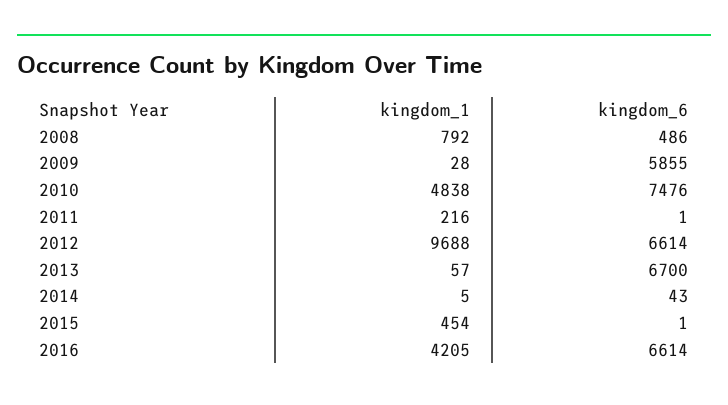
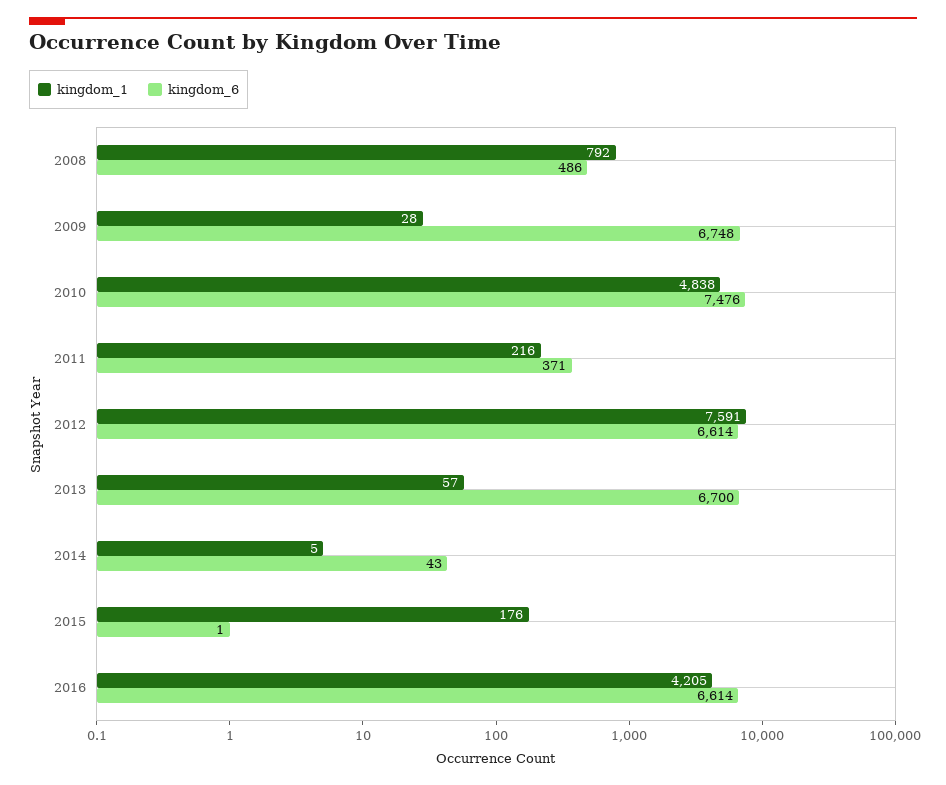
  {
    "kingdom_1": {
      "2008": 792,
      "2009": 28,
      "2010": 4838,
      "2011": 216,
-     "2012": 9688,
+     "2012": 7591,
      "2013": 57,
      "2014": 5,
-     "2015": 454,
+     "2015": 176,
      "2016": 4205
    },
    "kingdom_6": {
      "2008": 486,
-     "2009": 5855,
+     "2009": 6748,
      "2010": 7476,
-     "2011": 1,
+     "2011": 371,
      "2012": 6614,
      "2013": 6700,
      "2014": 43,
      "2015": 1,
      "2016": 6614
    }
  }

